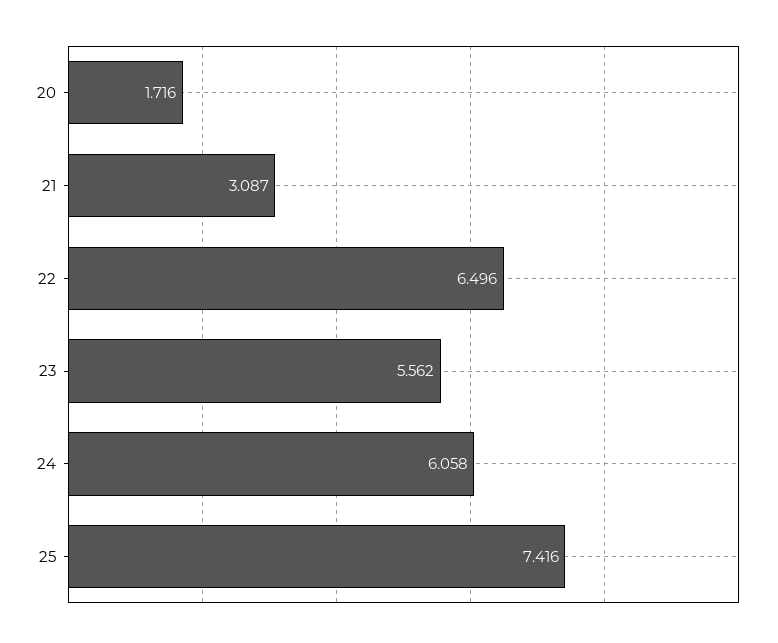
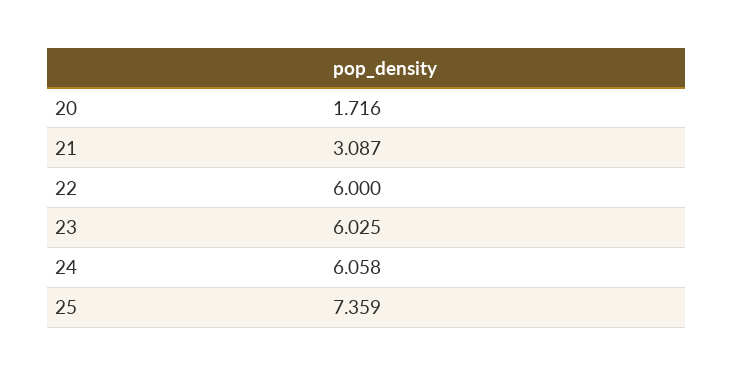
  {
    "20": 1.716,
    "21": 3.087,
-   "22": 6.496,
+   "22": 6,
-   "23": 5.562,
+   "23": 6.025,
    "24": 6.058,
-   "25": 7.416
+   "25": 7.359
  }

